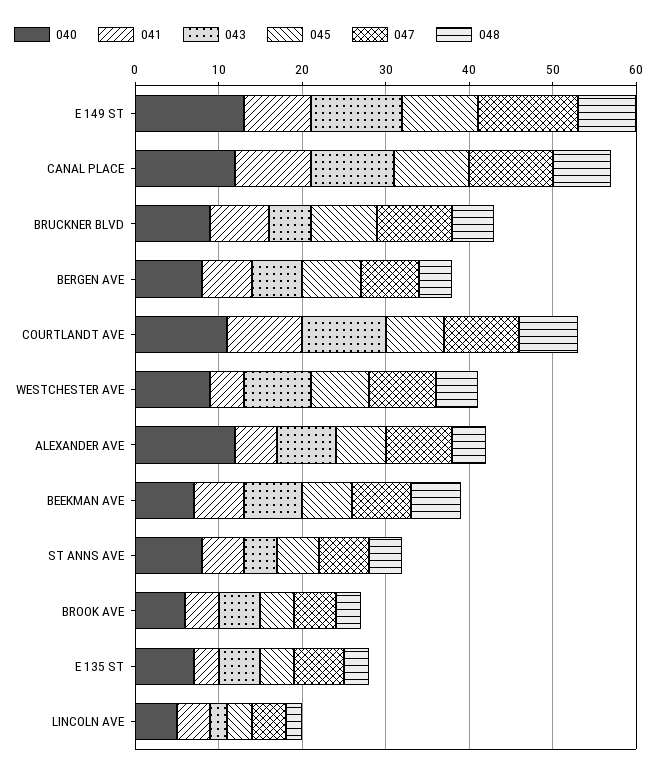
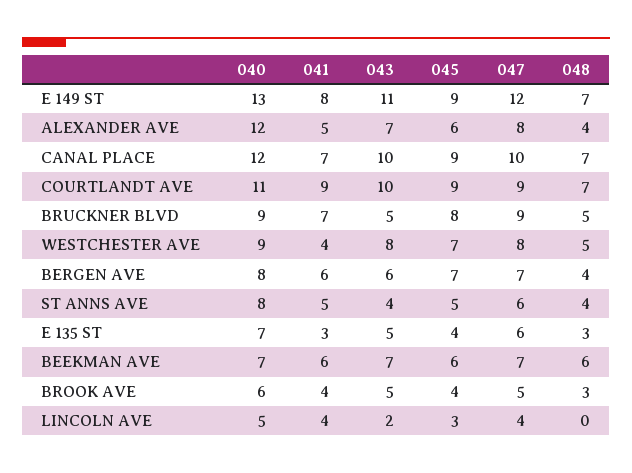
  {
    "040": {
      "E 149 ST": 13,
      "CANAL PLACE": 12,
      "BRUCKNER BLVD": 9,
      "BERGEN AVE": 8,
      "COURTLANDT AVE": 11,
      "WESTCHESTER AVE": 9,
      "ALEXANDER AVE": 12,
      "BEEKMAN AVE": 7,
      "ST ANNS AVE": 8,
      "BROOK AVE": 6,
      "E 135 ST": 7,
      "LINCOLN AVE": 5
    },
    "041": {
      "E 149 ST": 8,
-     "CANAL PLACE": 9,
+     "CANAL PLACE": 7,
      "BRUCKNER BLVD": 7,
      "BERGEN AVE": 6,
      "COURTLANDT AVE": 9,
      "WESTCHESTER AVE": 4,
      "ALEXANDER AVE": 5,
      "BEEKMAN AVE": 6,
      "ST ANNS AVE": 5,
      "BROOK AVE": 4,
      "E 135 ST": 3,
      "LINCOLN AVE": 4
    },
    "043": {
      "E 149 ST": 11,
      "CANAL PLACE": 10,
      "BRUCKNER BLVD": 5,
      "BERGEN AVE": 6,
      "COURTLANDT AVE": 10,
      "WESTCHESTER AVE": 8,
      "ALEXANDER AVE": 7,
      "BEEKMAN AVE": 7,
      "ST ANNS AVE": 4,
      "BROOK AVE": 5,
      "E 135 ST": 5,
      "LINCOLN AVE": 2
    },
    "045": {
      "E 149 ST": 9,
      "CANAL PLACE": 9,
      "BRUCKNER BLVD": 8,
      "BERGEN AVE": 7,
-     "COURTLANDT AVE": 7,
+     "COURTLANDT AVE": 9,
      "WESTCHESTER AVE": 7,
      "ALEXANDER AVE": 6,
      "BEEKMAN AVE": 6,
      "ST ANNS AVE": 5,
      "BROOK AVE": 4,
      "E 135 ST": 4,
      "LINCOLN AVE": 3
    },
    "047": {
      "E 149 ST": 12,
      "CANAL PLACE": 10,
      "BRUCKNER BLVD": 9,
      "BERGEN AVE": 7,
      "COURTLANDT AVE": 9,
      "WESTCHESTER AVE": 8,
      "ALEXANDER AVE": 8,
      "BEEKMAN AVE": 7,
      "ST ANNS AVE": 6,
      "BROOK AVE": 5,
      "E 135 ST": 6,
      "LINCOLN AVE": 4
    },
    "048": {
      "E 149 ST": 7,
      "CANAL PLACE": 7,
      "BRUCKNER BLVD": 5,
      "BERGEN AVE": 4,
      "COURTLANDT AVE": 7,
      "WESTCHESTER AVE": 5,
      "ALEXANDER AVE": 4,
      "BEEKMAN AVE": 6,
      "ST ANNS AVE": 4,
      "BROOK AVE": 3,
      "E 135 ST": 3,
-     "LINCOLN AVE": 2
+     "LINCOLN AVE": 0
    }
  }

